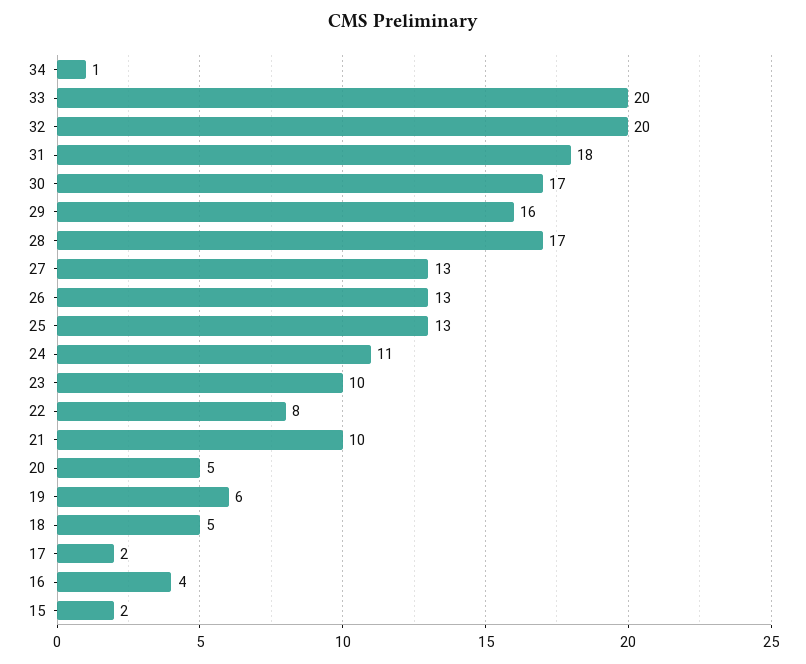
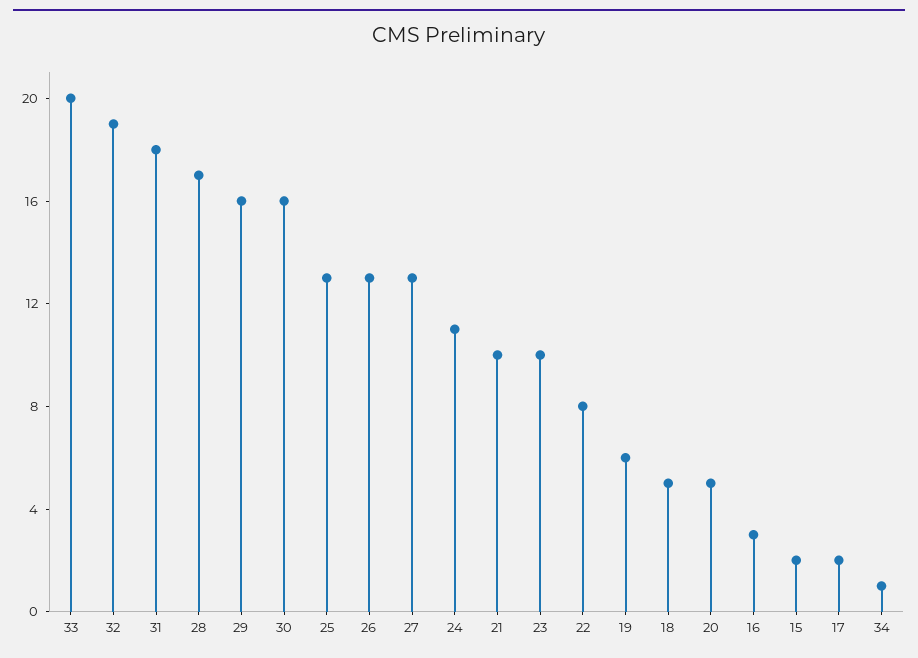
  {
    "34": 1,
    "33": 20,
-   "32": 20,
+   "32": 19,
    "31": 18,
-   "30": 17,
+   "30": 16,
    "29": 16,
    "28": 17,
    "27": 13,
    "26": 13,
    "25": 13,
    "24": 11,
    "23": 10,
    "22": 8,
    "21": 10,
    "20": 5,
    "19": 6,
    "18": 5,
    "17": 2,
-   "16": 4,
+   "16": 3,
    "15": 2
  }

